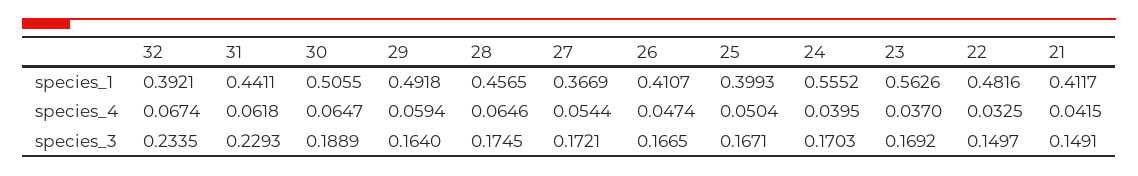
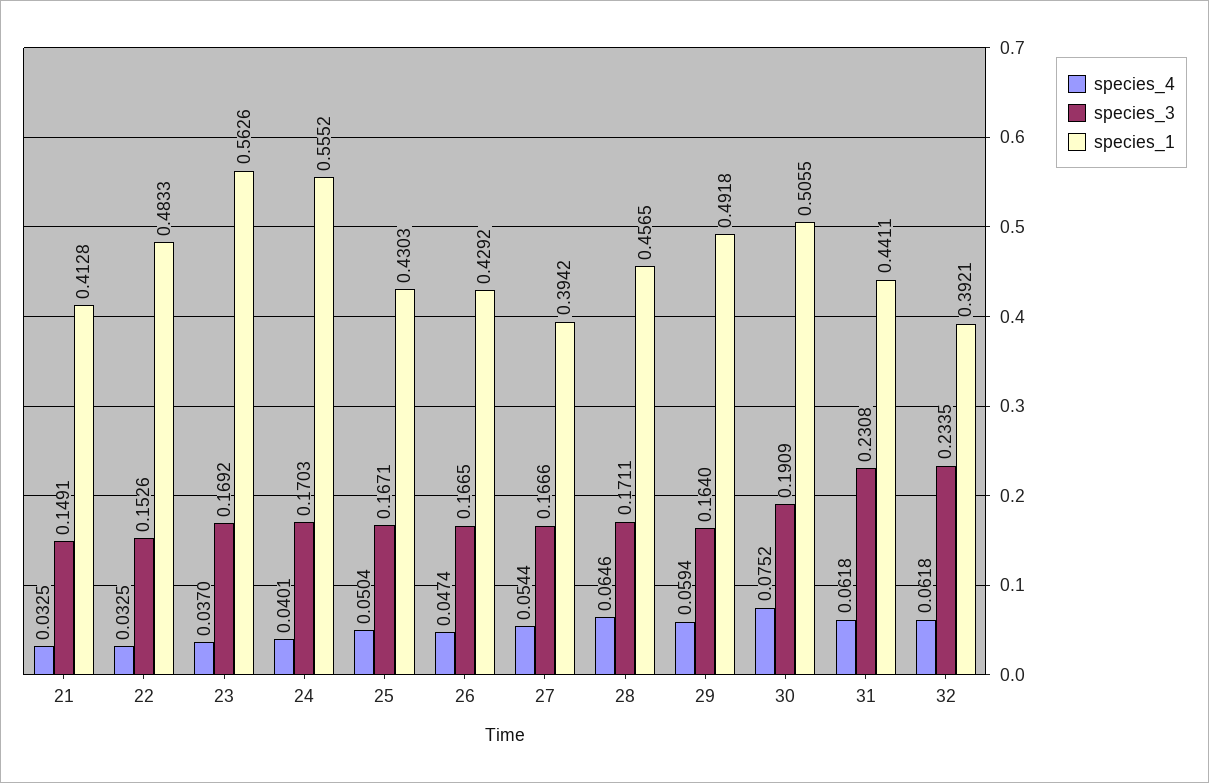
  {
    "species_1": {
      "32": 0.3921,
      "31": 0.4411,
      "30": 0.5055,
      "29": 0.4918,
      "28": 0.4565,
-     "27": 0.3669,
+     "27": 0.3942,
-     "26": 0.4107,
+     "26": 0.4292,
-     "25": 0.3993,
+     "25": 0.4303,
      "24": 0.5552,
      "23": 0.5626,
-     "22": 0.4816,
+     "22": 0.4833,
-     "21": 0.4117
+     "21": 0.4128
    },
    "species_4": {
-     "32": 0.0674,
+     "32": 0.0618,
      "31": 0.0618,
-     "30": 0.0647,
+     "30": 0.0752,
      "29": 0.0594,
      "28": 0.0646,
      "27": 0.0544,
      "26": 0.0474,
      "25": 0.0504,
-     "24": 0.0395,
+     "24": 0.0401,
      "23": 0.037,
      "22": 0.0325,
-     "21": 0.0415
+     "21": 0.0325
    },
    "species_3": {
      "32": 0.2335,
-     "31": 0.2293,
+     "31": 0.2308,
-     "30": 0.1889,
+     "30": 0.1909,
      "29": 0.164,
-     "28": 0.1745,
+     "28": 0.1711,
-     "27": 0.1721,
+     "27": 0.1666,
      "26": 0.1665,
      "25": 0.1671,
      "24": 0.1703,
      "23": 0.1692,
-     "22": 0.1497,
+     "22": 0.1526,
      "21": 0.1491
    }
  }

